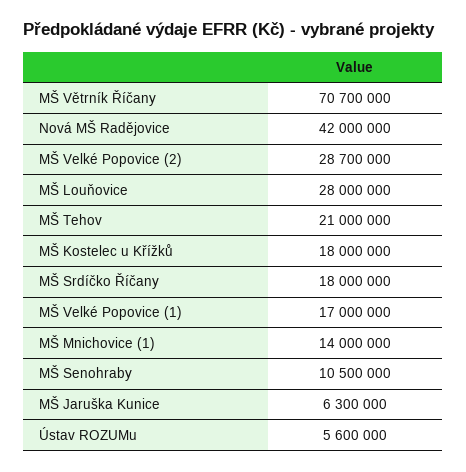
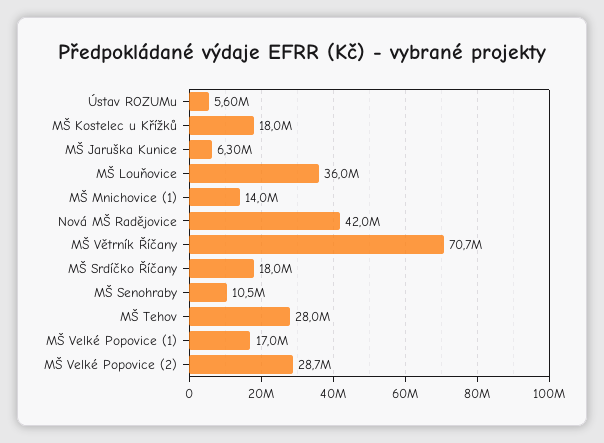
  {
    "MŠ Větrník Říčany": 70700000,
    "Nová MŠ Radějovice": 42000000,
    "MŠ Velké Popovice (2)": 28700000,
-   "MŠ Louňovice": 28000000,
+   "MŠ Louňovice": 36000000,
-   "MŠ Tehov": 21000000,
+   "MŠ Tehov": 28000000,
    "MŠ Kostelec u Křížků": 18000000,
    "MŠ Srdíčko Říčany": 18000000,
    "MŠ Velké Popovice (1)": 17000000,
    "MŠ Mnichovice (1)": 14000000,
    "MŠ Senohraby": 10500000,
    "MŠ Jaruška Kunice": 6300000,
    "Ústav ROZUMu": 5600000
  }

